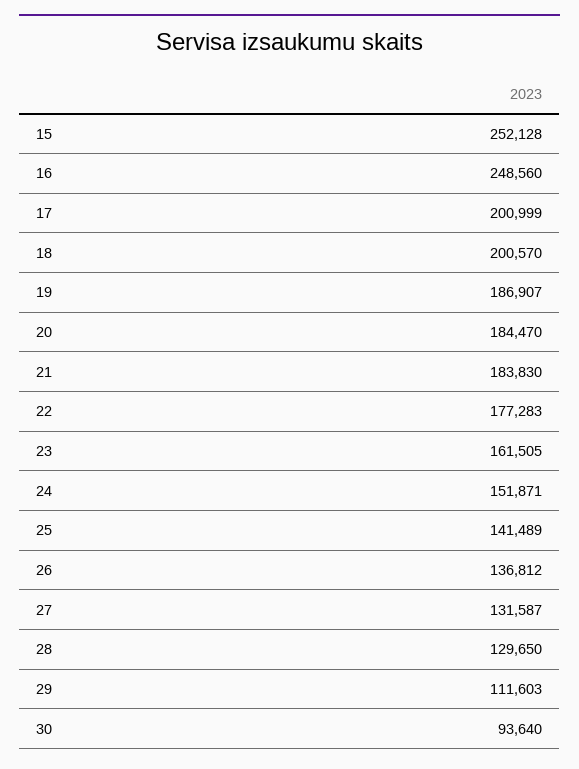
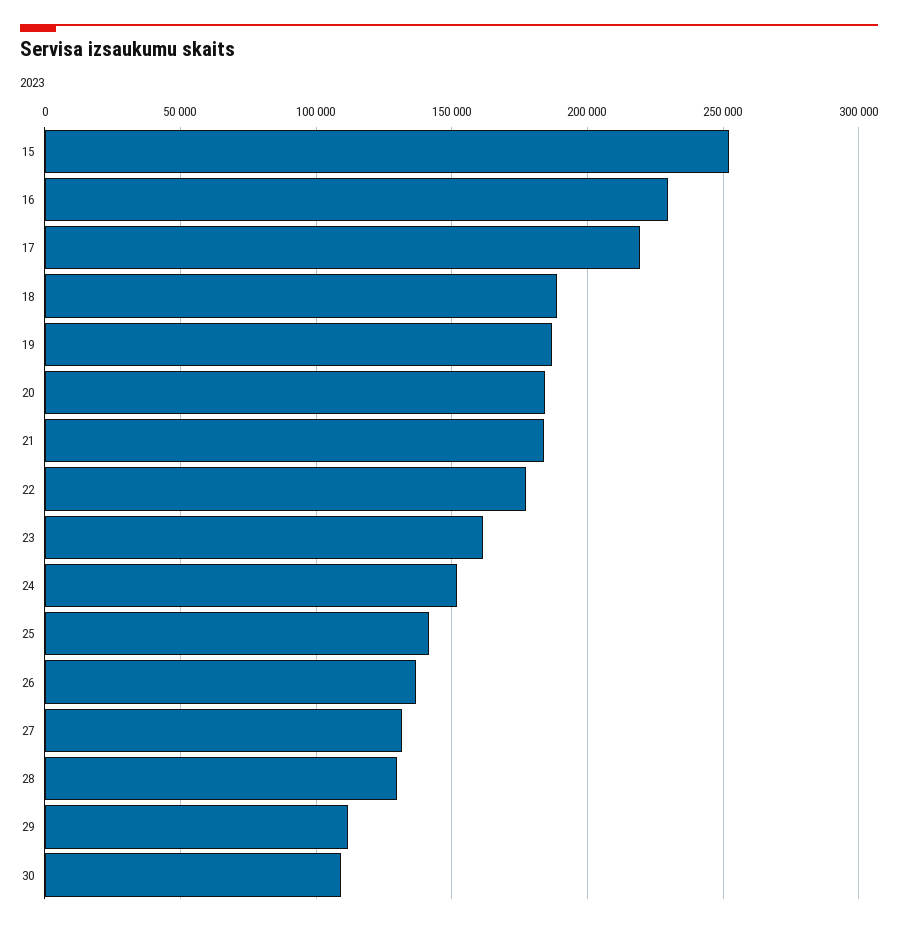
  {
    "15": 252128,
-   "16": 248560,
+   "16": 230000,
-   "17": 200999,
+   "17": 220000,
-   "18": 200570,
+   "18": 190000,
    "19": 186907,
    "20": 184470,
    "21": 183830,
    "22": 177283,
    "23": 161505,
    "24": 151871,
    "25": 141489,
    "26": 136812,
    "27": 131587,
    "28": 129650,
    "29": 111603,
-   "30": 93640
+   "30": 110000
  }

